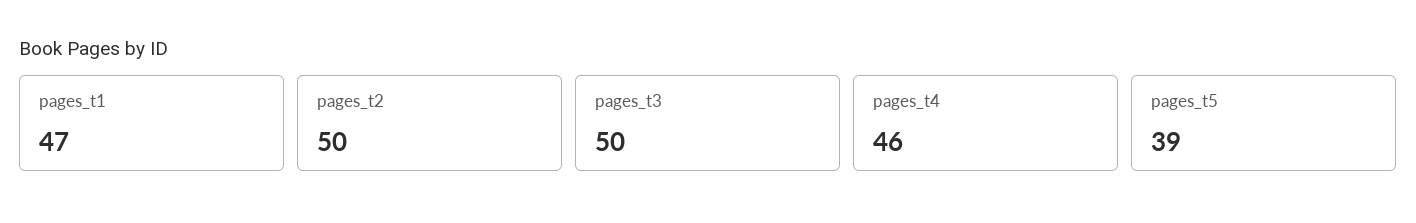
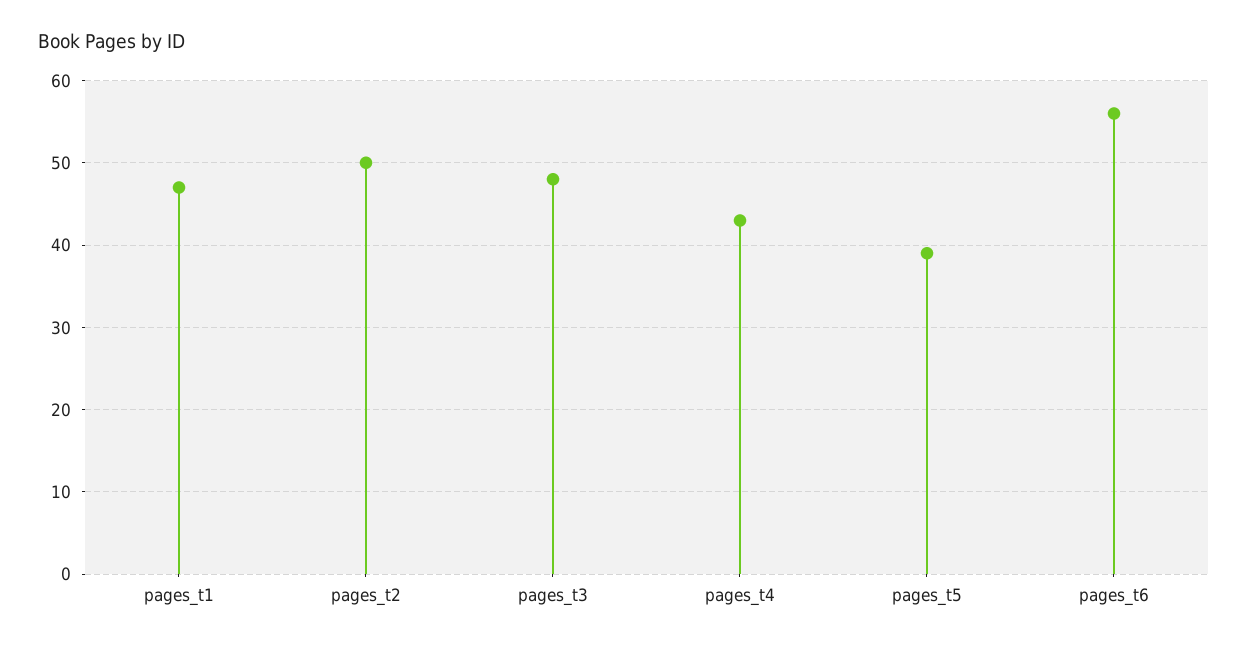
  {
    "pages_t1": 47,
    "pages_t2": 50,
-   "pages_t3": 50,
+   "pages_t3": 48,
-   "pages_t4": 46,
+   "pages_t4": 43,
-   "pages_t5": 39
+   "pages_t5": 39,
+   "pages_t6": 56
  }

